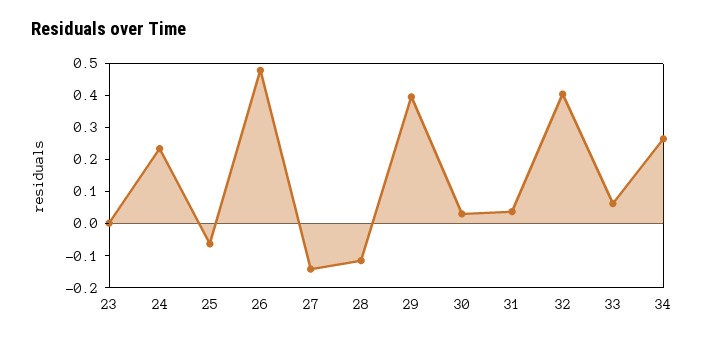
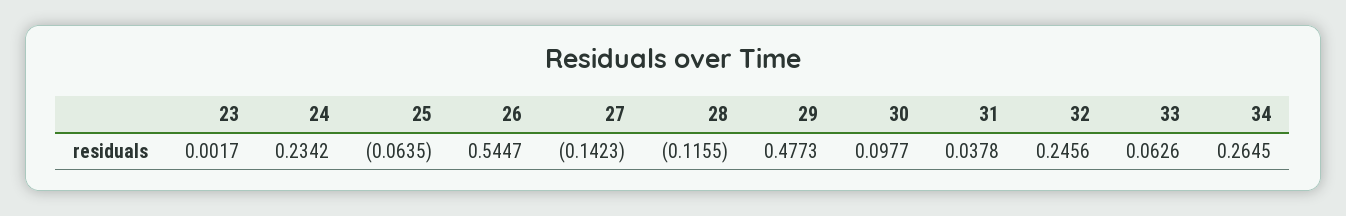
  {
    "23": 0.0017,
    "24": 0.2342,
    "25": -0.0635,
-   "26": 0.475,
+   "26": 0.5447,
    "27": -0.1423,
    "28": -0.1155,
-   "29": 0.4,
+   "29": 0.4773,
-   "30": 0.025,
+   "30": 0.0977,
    "31": 0.0378,
-   "32": 0.4,
+   "32": 0.2456,
    "33": 0.0626,
    "34": 0.2645
  }

